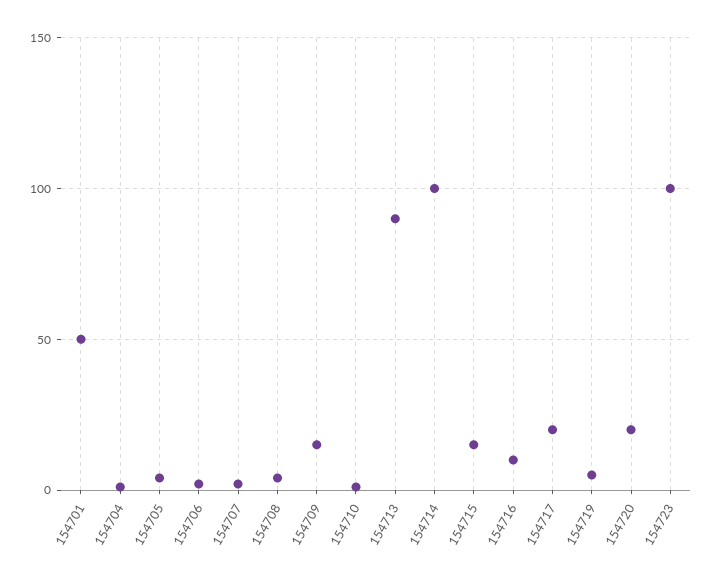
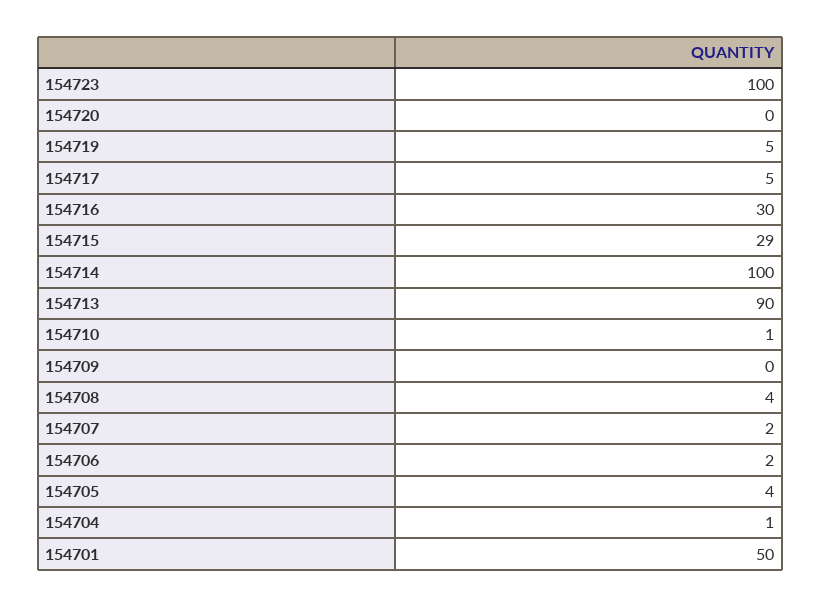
  {
    "154701": 50,
    "154704": 1,
    "154705": 4,
    "154706": 2,
    "154707": 2,
    "154708": 4,
-   "154709": 15,
+   "154709": 0,
    "154710": 1,
    "154713": 90,
    "154714": 100,
-   "154715": 15,
+   "154715": 29,
-   "154716": 10,
+   "154716": 30,
-   "154717": 20,
+   "154717": 5,
    "154719": 5,
-   "154720": 20,
+   "154720": 0,
    "154723": 100
  }

